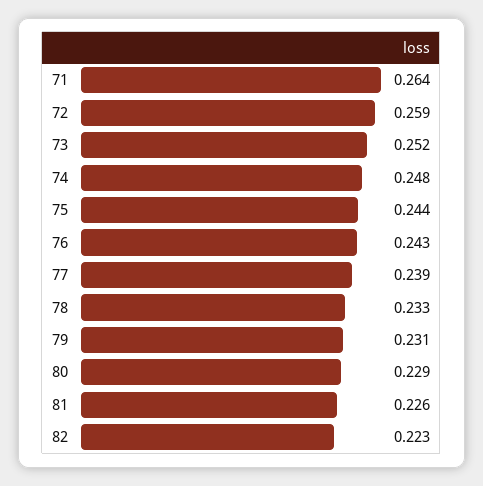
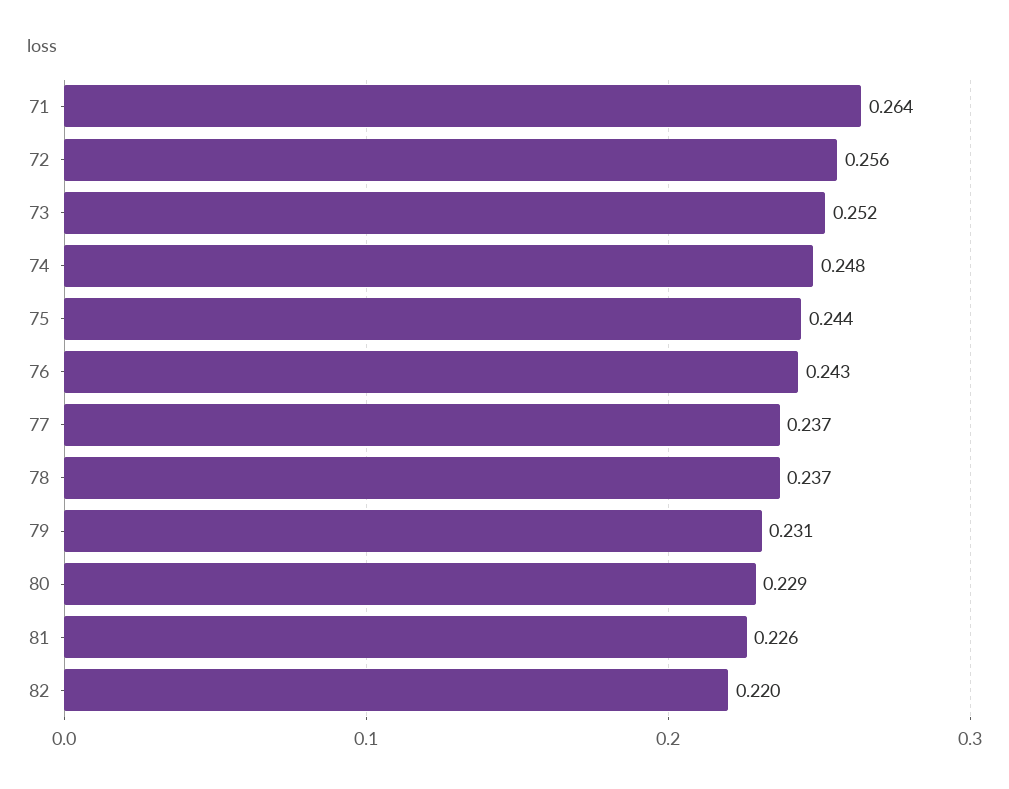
  {
    "71": 0.264,
-   "72": 0.259,
+   "72": 0.256,
    "73": 0.252,
    "74": 0.248,
    "75": 0.244,
    "76": 0.243,
-   "77": 0.239,
+   "77": 0.237,
-   "78": 0.233,
+   "78": 0.237,
    "79": 0.231,
    "80": 0.229,
    "81": 0.226,
-   "82": 0.223
+   "82": 0.22
  }

